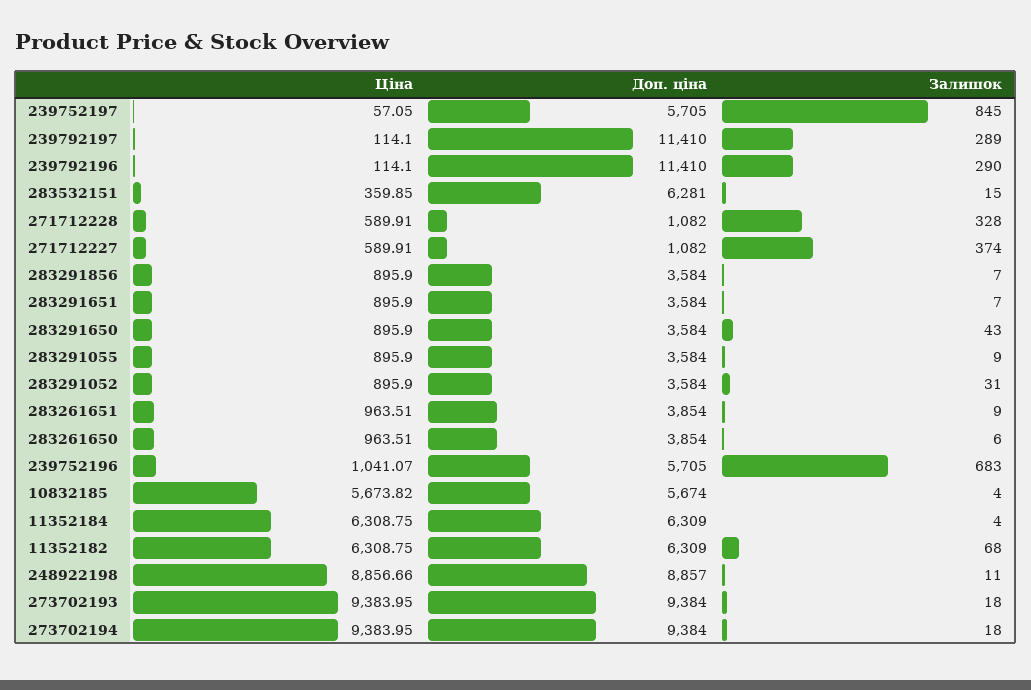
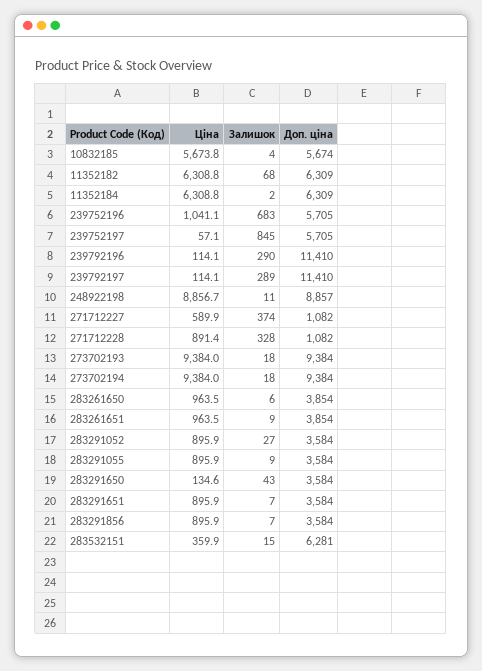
  {
    "Ціна": {
      "239752197": 57.05,
      "239792197": 114.1,
      "239792196": 114.1,
      "283532151": 359.85,
-     "271712228": 589.91,
+     "271712228": 891.4,
      "271712227": 589.91,
      "283291856": 895.9,
      "283291651": 895.9,
-     "283291650": 895.9,
+     "283291650": 134.6,
      "283291055": 895.9,
      "283291052": 895.9,
      "283261651": 963.51,
      "283261650": 963.51,
      "239752196": 1041.07,
      "10832185": 5673.82,
      "11352184": 6308.75,
      "11352182": 6308.75,
      "248922198": 8856.66,
      "273702193": 9383.95,
      "273702194": 9383.95
    },
    "Доп. ціна": {
      "239752197": 5705,
      "239792197": 11410,
      "239792196": 11410,
      "283532151": 6281,
      "271712228": 1082,
      "271712227": 1082,
      "283291856": 3584,
      "283291651": 3584,
      "283291650": 3584,
      "283291055": 3584,
      "283291052": 3584,
      "283261651": 3854,
      "283261650": 3854,
      "239752196": 5705,
      "10832185": 5674,
      "11352184": 6309,
      "11352182": 6309,
      "248922198": 8857,
      "273702193": 9384,
      "273702194": 9384
    },
    "Залишок": {
      "239752197": 845,
      "239792197": 289,
      "239792196": 290,
      "283532151": 15,
      "271712228": 328,
      "271712227": 374,
      "283291856": 7,
      "283291651": 7,
      "283291650": 43,
      "283291055": 9,
-     "283291052": 31,
+     "283291052": 27,
      "283261651": 9,
      "283261650": 6,
      "239752196": 683,
      "10832185": 4,
-     "11352184": 4,
+     "11352184": 2,
      "11352182": 68,
      "248922198": 11,
      "273702193": 18,
      "273702194": 18
    }
  }

